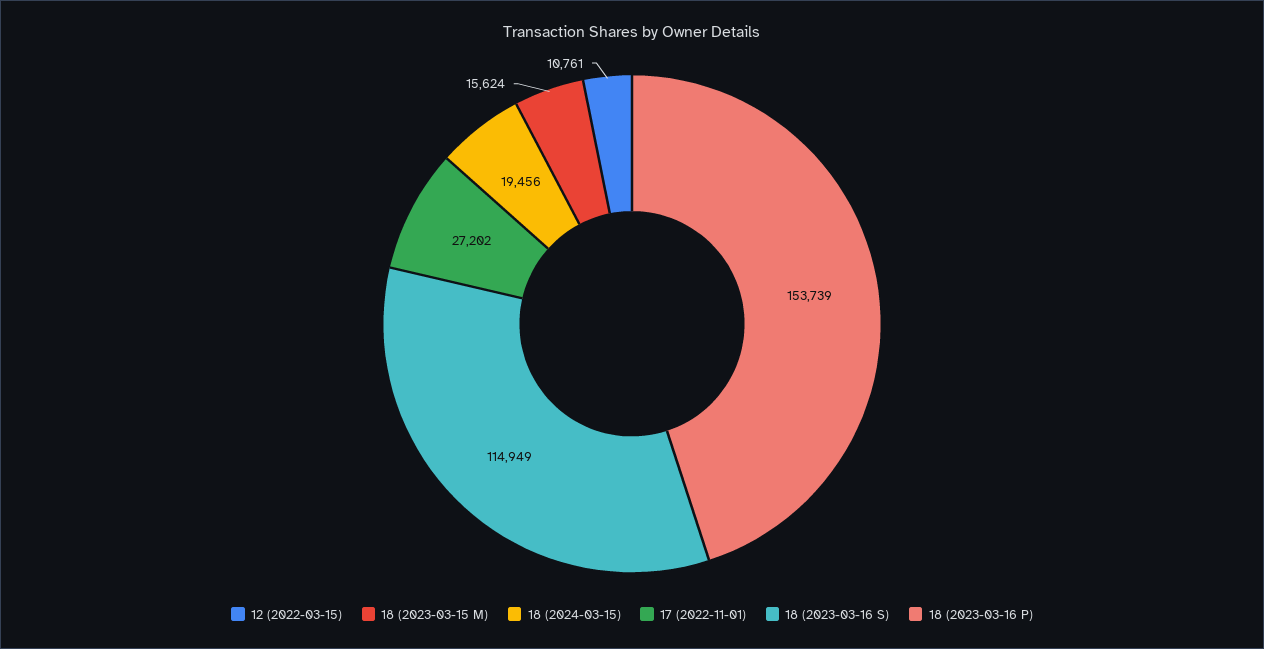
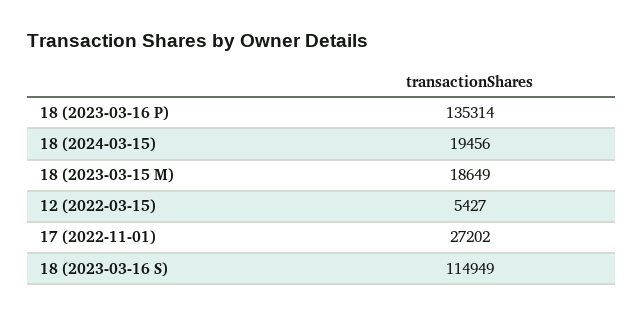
  {
-   "12 (2022-03-15)": 10761,
+   "12 (2022-03-15)": 5427,
-   "18 (2023-03-15 M)": 15624,
+   "18 (2023-03-15 M)": 18649,
    "18 (2024-03-15)": 19456,
    "17 (2022-11-01)": 27202,
    "18 (2023-03-16 S)": 114949,
-   "18 (2023-03-16 P)": 153739
+   "18 (2023-03-16 P)": 135314
  }

